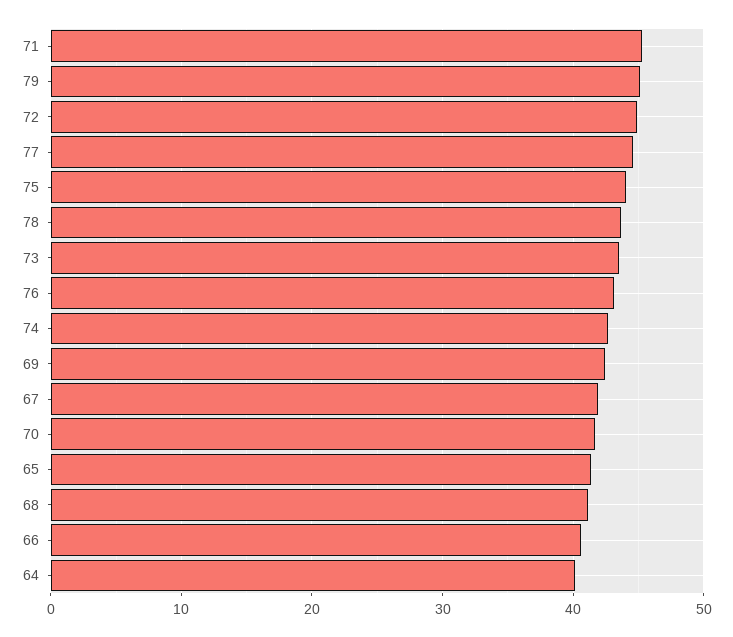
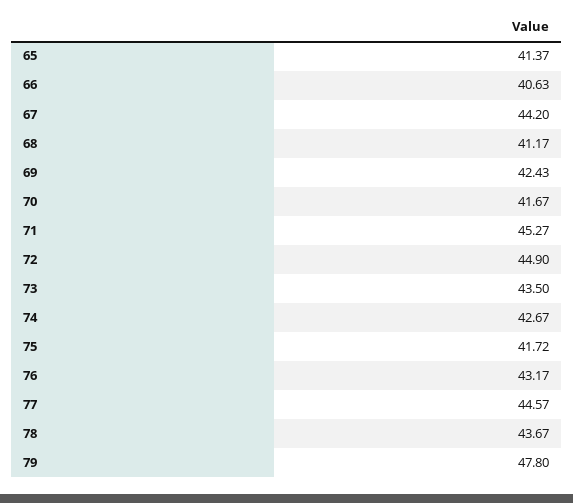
  {
    "71": 45.27,
-   "79": 45,
+   "79": 47.8,
    "72": 44.9,
    "77": 44.57,
-   "75": 44,
+   "75": 41.72,
    "78": 43.67,
    "73": 43.5,
    "76": 43.17,
    "74": 42.67,
    "69": 42.43,
-   "67": 42,
+   "67": 44.2,
    "70": 41.67,
    "65": 41.37,
    "68": 41.17,
-   "66": 40.63,
+   "66": 40.63
-   "64": 40
  }

